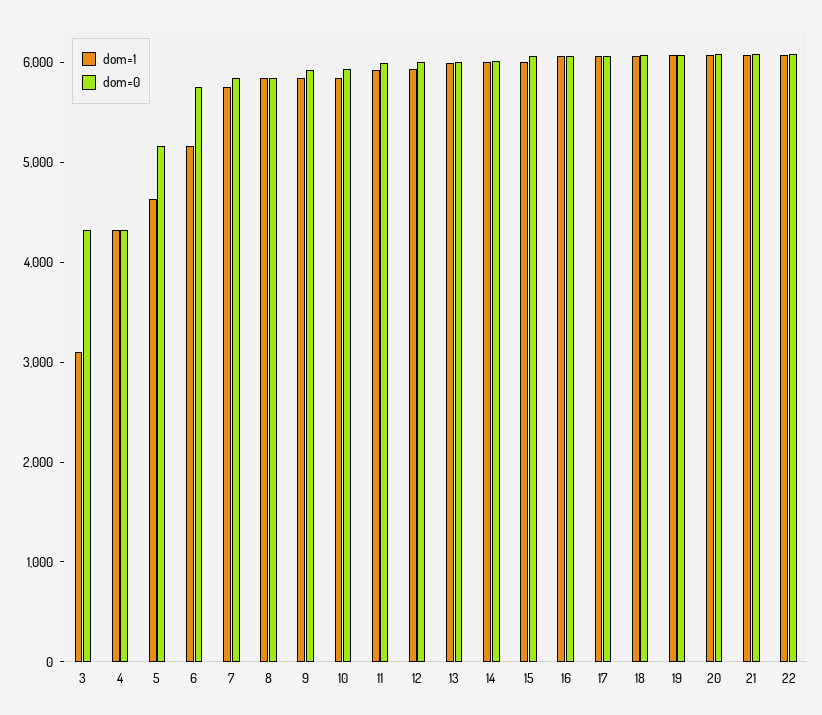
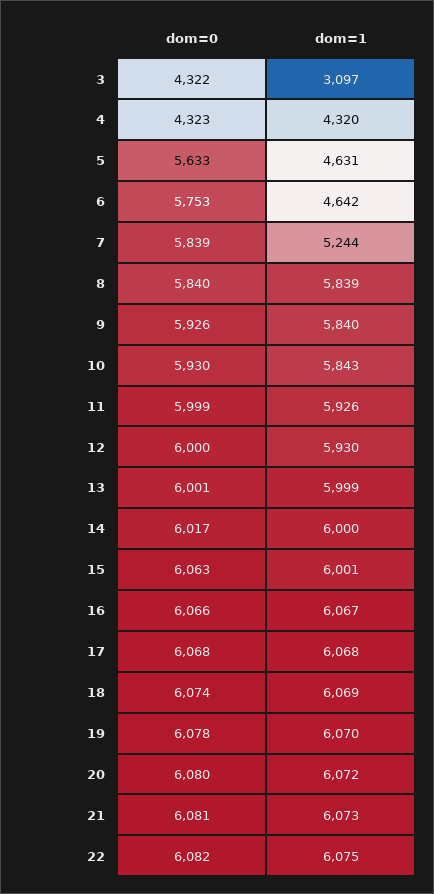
  {
    "dom=1": {
      "3": 3097,
      "4": 4320,
      "5": 4631,
-     "6": 5200,
+     "6": 4642,
-     "7": 5800,
+     "7": 5244,
      "8": 5839,
      "9": 5840,
      "10": 5843,
      "11": 5926,
      "12": 5930,
      "13": 5999,
      "14": 6000,
      "15": 6001,
      "16": 6067,
      "17": 6068,
      "18": 6069,
      "19": 6070,
      "20": 6072,
      "21": 6073,
      "22": 6075
    },
    "dom=0": {
      "3": 4322,
      "4": 4323,
-     "5": 5200,
+     "5": 5633,
      "6": 5753,
      "7": 5839,
      "8": 5840,
      "9": 5926,
      "10": 5930,
      "11": 5999,
      "12": 6000,
      "13": 6001,
      "14": 6017,
      "15": 6063,
      "16": 6066,
      "17": 6068,
      "18": 6074,
      "19": 6078,
      "20": 6080,
      "21": 6081,
      "22": 6082
    }
  }

